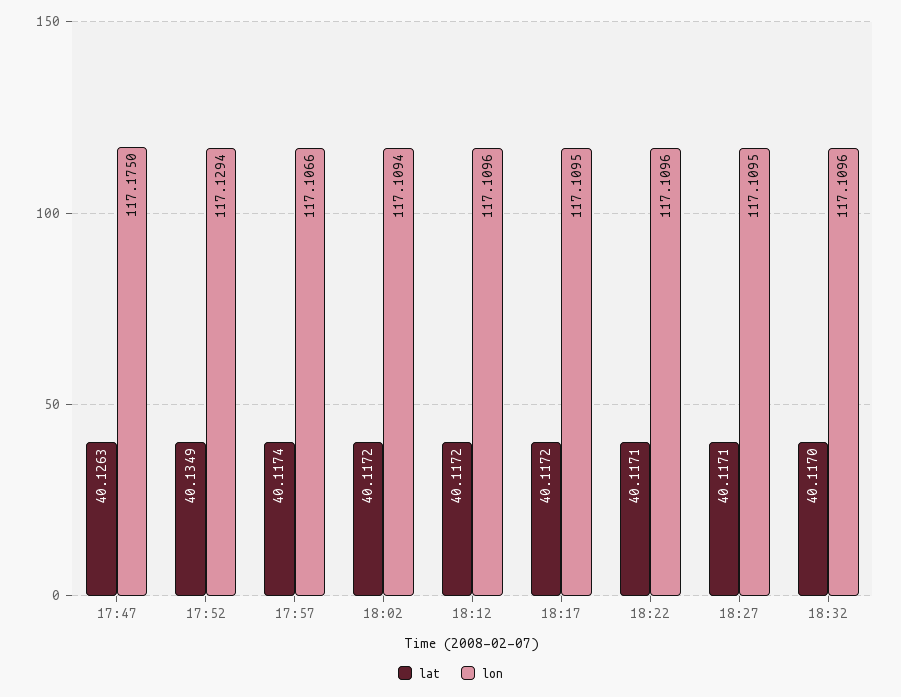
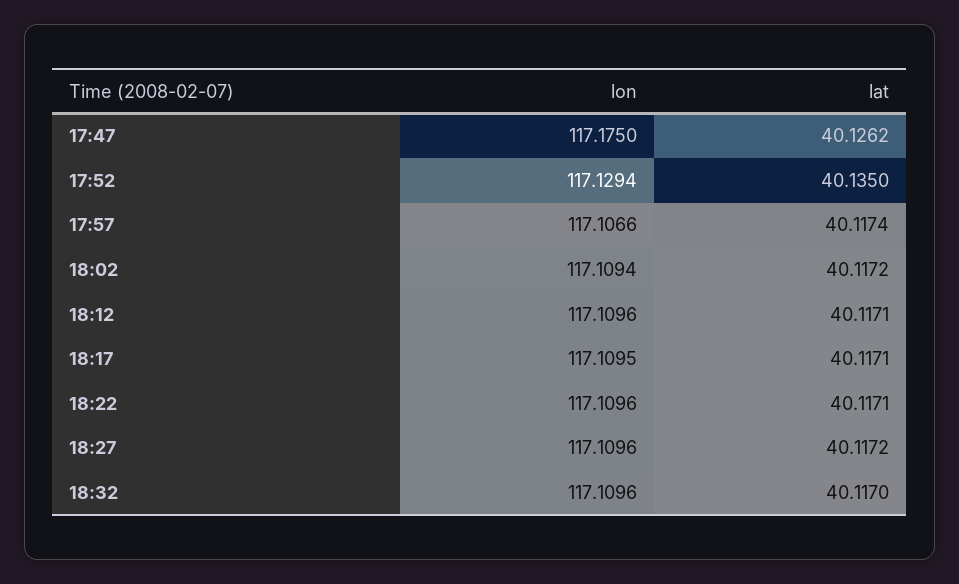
  {
    "lat": {
-     "17:47": 40.1263,
+     "17:47": 40.1262,
-     "17:52": 40.1349,
+     "17:52": 40.135,
      "17:57": 40.1174,
      "18:02": 40.1172,
-     "18:12": 40.1172,
+     "18:12": 40.1171,
-     "18:17": 40.1172,
+     "18:17": 40.1171,
      "18:22": 40.1171,
-     "18:27": 40.1171,
+     "18:27": 40.1172,
      "18:32": 40.117
    },
    "lon": {
      "17:47": 117.175,
      "17:52": 117.1294,
      "17:57": 117.1066,
      "18:02": 117.1094,
      "18:12": 117.1096,
      "18:17": 117.1095,
      "18:22": 117.1096,
-     "18:27": 117.1095,
+     "18:27": 117.1096,
      "18:32": 117.1096
    }
  }

